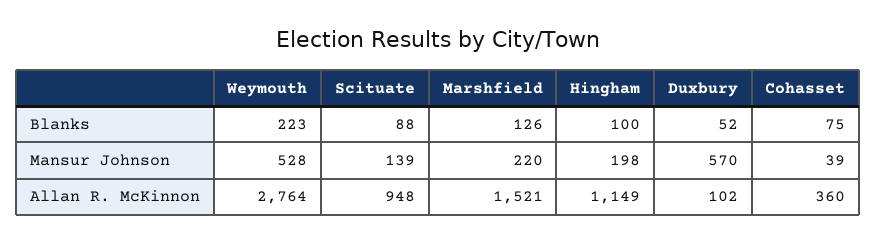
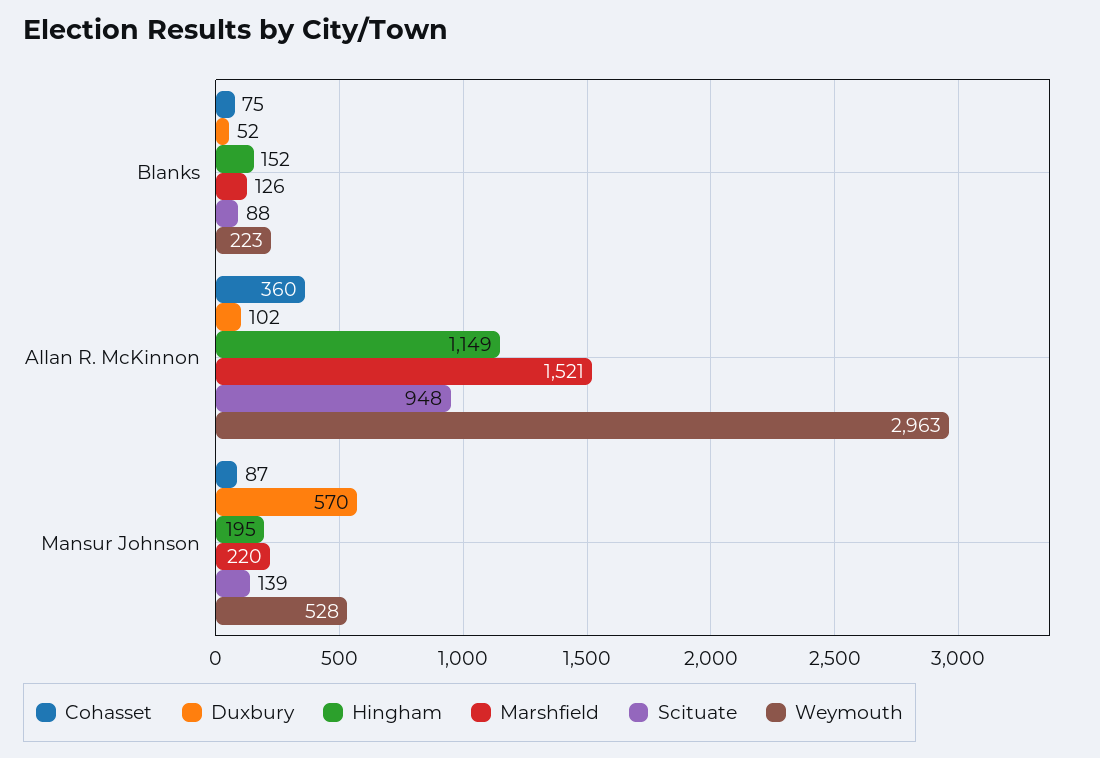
  {
    "Weymouth": {
      "Blanks": 223,
      "Mansur Johnson": 528,
-     "Allan R. McKinnon": 2764
+     "Allan R. McKinnon": 2963
    },
    "Scituate": {
      "Blanks": 88,
      "Mansur Johnson": 139,
      "Allan R. McKinnon": 948
    },
    "Marshfield": {
      "Blanks": 126,
      "Mansur Johnson": 220,
      "Allan R. McKinnon": 1521
    },
    "Hingham": {
-     "Blanks": 100,
+     "Blanks": 152,
-     "Mansur Johnson": 198,
+     "Mansur Johnson": 195,
      "Allan R. McKinnon": 1149
    },
    "Duxbury": {
      "Blanks": 52,
      "Mansur Johnson": 570,
      "Allan R. McKinnon": 102
    },
    "Cohasset": {
      "Blanks": 75,
-     "Mansur Johnson": 39,
+     "Mansur Johnson": 87,
      "Allan R. McKinnon": 360
    }
  }

